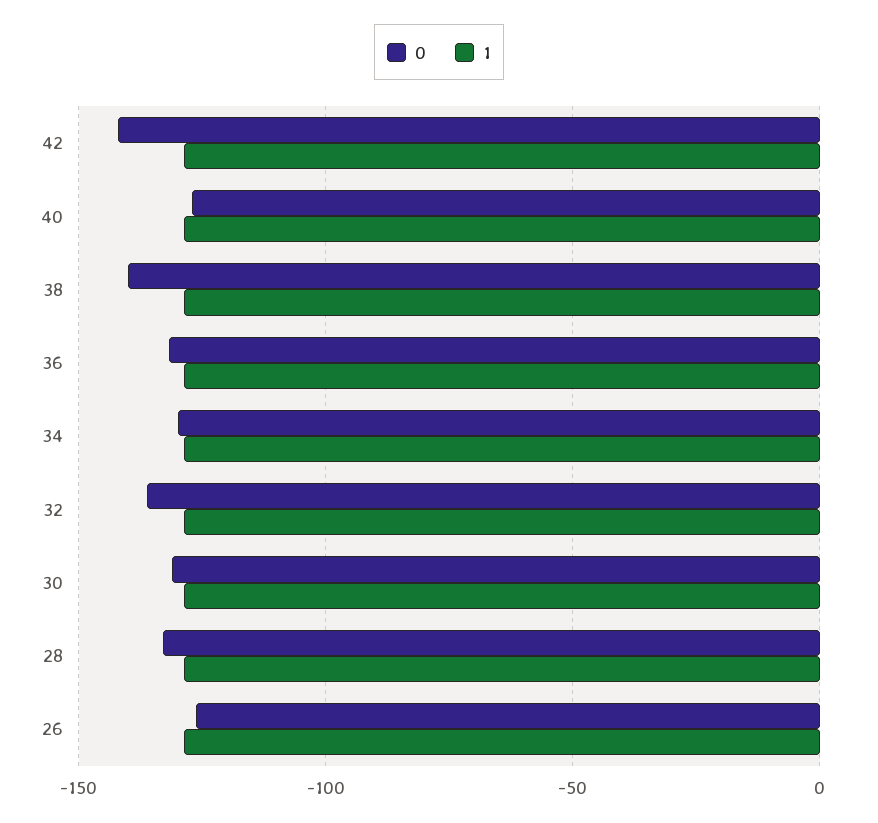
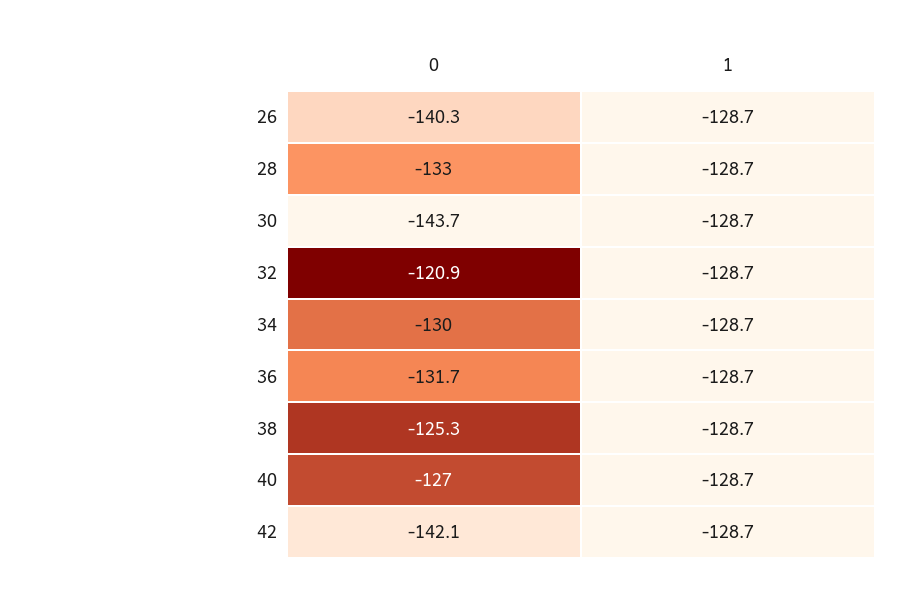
  {
    "0": {
      "42": -142.1,
      "40": -127,
-     "38": -140,
+     "38": -125.3,
      "36": -131.7,
      "34": -130,
-     "32": -135,
+     "32": -120.9,
-     "30": -130,
+     "30": -143.7,
      "28": -133,
-     "26": -125
+     "26": -140.3
    },
    "1": {
      "42": -128.7,
      "40": -128.7,
      "38": -128.7,
      "36": -128.7,
      "34": -128.7,
      "32": -128.7,
      "30": -128.7,
      "28": -128.7,
      "26": -128.7
    }
  }

